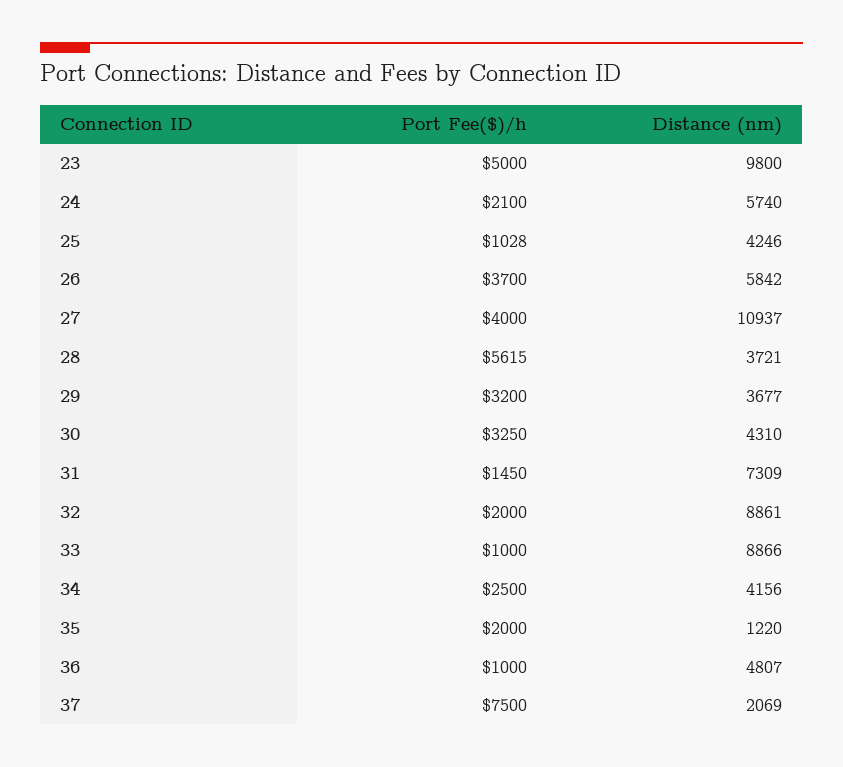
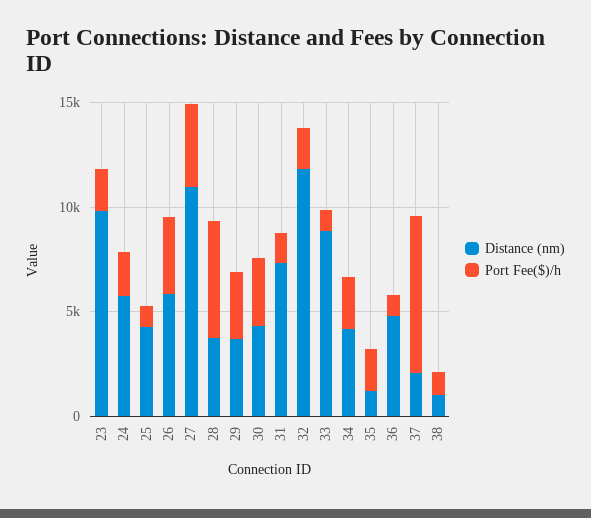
  {
    "Port Fee($)/h": {
-     "23": 5000,
+     "23": 2000,
      "24": 2100,
      "25": 1028,
      "26": 3700,
      "27": 4000,
      "28": 5615,
      "29": 3200,
      "30": 3250,
      "31": 1450,
      "32": 2000,
      "33": 1000,
      "34": 2500,
      "35": 2000,
      "36": 1000,
-     "37": 7500
+     "37": 7500,
+     "38": 1000
    },
    "Distance (nm)": {
      "23": 9800,
      "24": 5740,
      "25": 4246,
      "26": 5842,
      "27": 10937,
      "28": 3721,
      "29": 3677,
      "30": 4310,
      "31": 7309,
-     "32": 8861,
+     "32": 12000,
      "33": 8866,
      "34": 4156,
      "35": 1220,
      "36": 4807,
-     "37": 2069
+     "37": 2069,
+     "38": 1000
    }
  }

